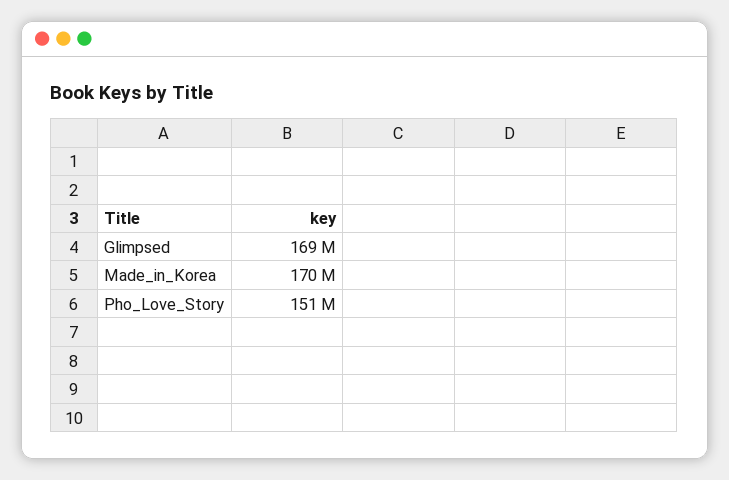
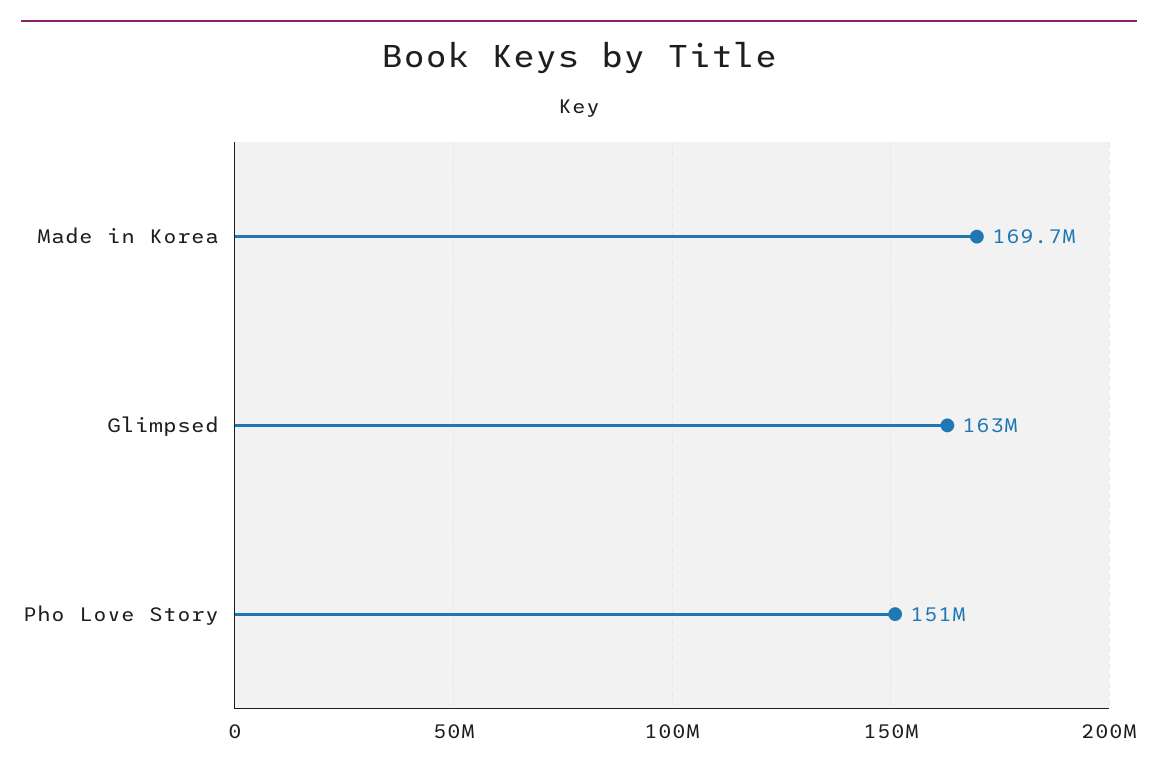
  {
-   "Glimpsed": 169000000,
+   "Glimpsed": 163000000,
    "Made_in_Korea": 169700000,
    "Pho_Love_Story": 151000000
  }

